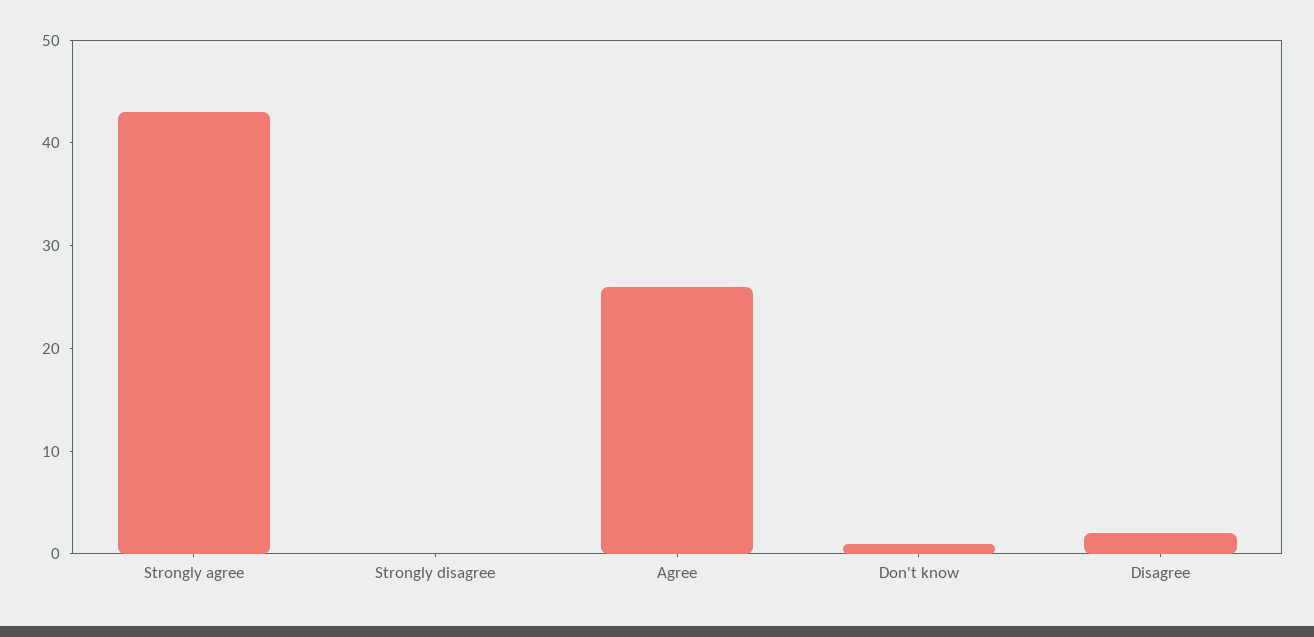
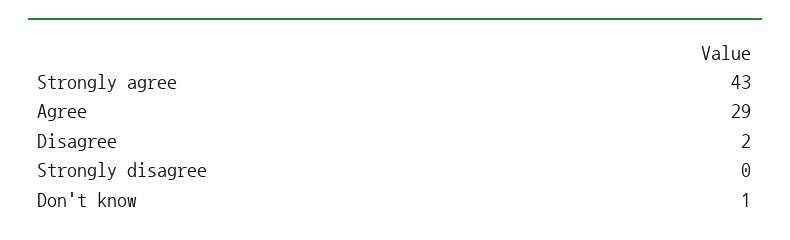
  {
    "Strongly agree": 43,
    "Strongly disagree": 0,
-   "Agree": 26,
+   "Agree": 29,
    "Don't know": 1,
    "Disagree": 2
  }

